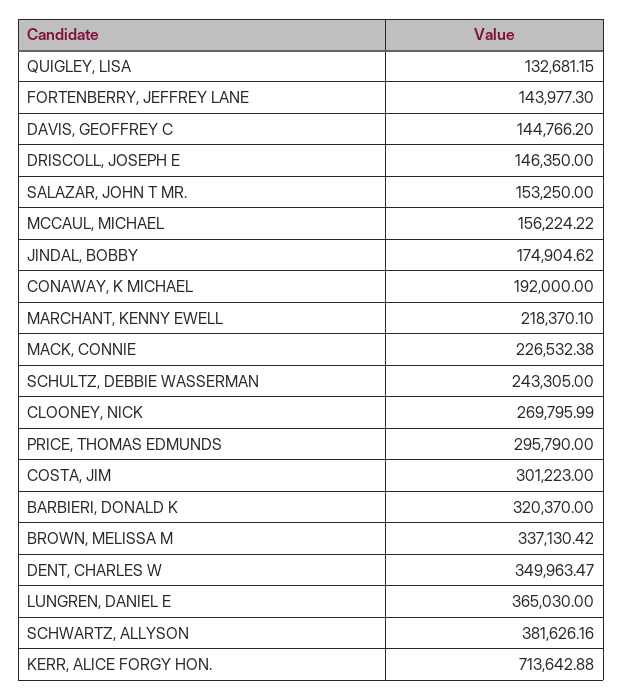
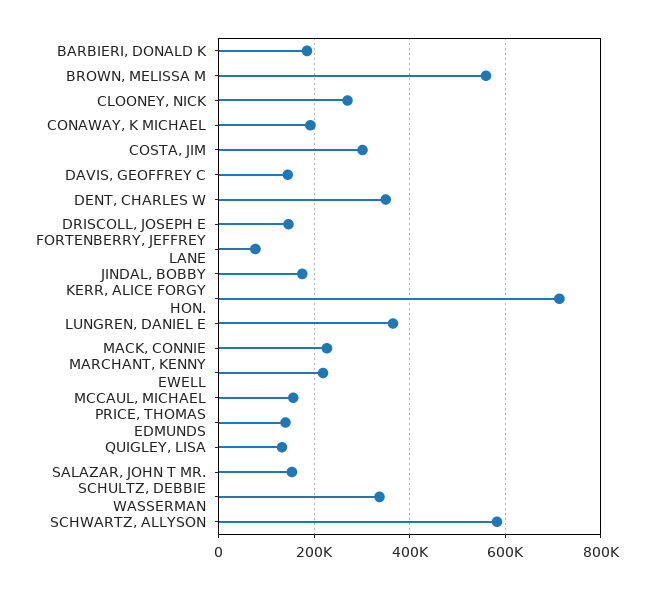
  {
    "QUIGLEY, LISA": 132681.15,
-   "FORTENBERRY, JEFFREY LANE": 143977.3,
+   "FORTENBERRY, JEFFREY LANE": 80000,
    "DAVIS, GEOFFREY C": 144766.2,
    "DRISCOLL, JOSEPH E": 146350,
    "SALAZAR, JOHN T MR.": 153250,
    "MCCAUL, MICHAEL": 156224.22,
    "JINDAL, BOBBY": 174904.62,
    "CONAWAY, K MICHAEL": 192000,
    "MARCHANT, KENNY EWELL": 218370.1,
    "MACK, CONNIE": 226532.38,
-   "SCHULTZ, DEBBIE WASSERMAN": 243305,
+   "SCHULTZ, DEBBIE WASSERMAN": 340000,
    "CLOONEY, NICK": 269795.99,
-   "PRICE, THOMAS EDMUNDS": 295790,
+   "PRICE, THOMAS EDMUNDS": 140000,
    "COSTA, JIM": 301223,
-   "BARBIERI, DONALD K": 320370,
+   "BARBIERI, DONALD K": 180000,
-   "BROWN, MELISSA M": 337130.42,
+   "BROWN, MELISSA M": 560000,
    "DENT, CHARLES W": 349963.47,
    "LUNGREN, DANIEL E": 365030,
-   "SCHWARTZ, ALLYSON": 381626.16,
+   "SCHWARTZ, ALLYSON": 580000,
    "KERR, ALICE FORGY HON.": 713642.88
  }

